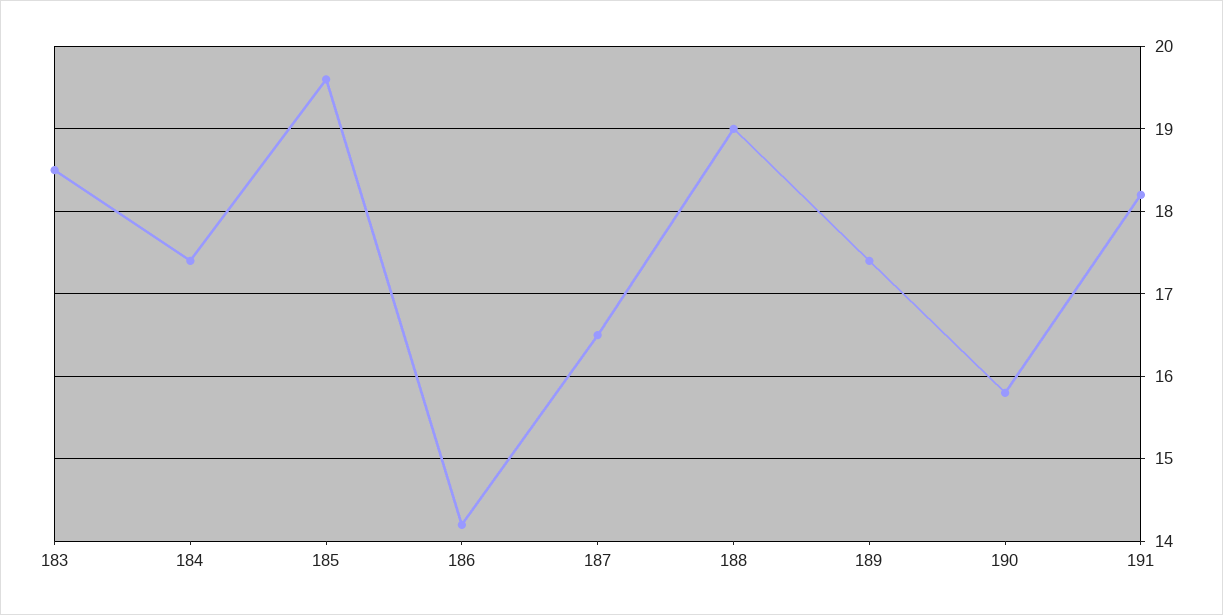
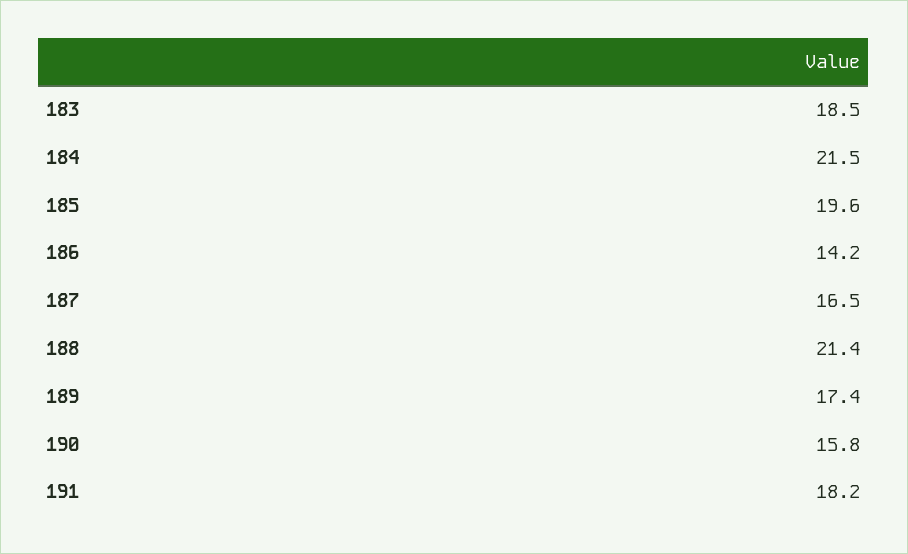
  {
    "183": 18.5,
-   "184": 17.4,
+   "184": 21.5,
    "185": 19.6,
    "186": 14.2,
    "187": 16.5,
-   "188": 19,
+   "188": 21.4,
    "189": 17.4,
    "190": 15.8,
    "191": 18.2
  }

